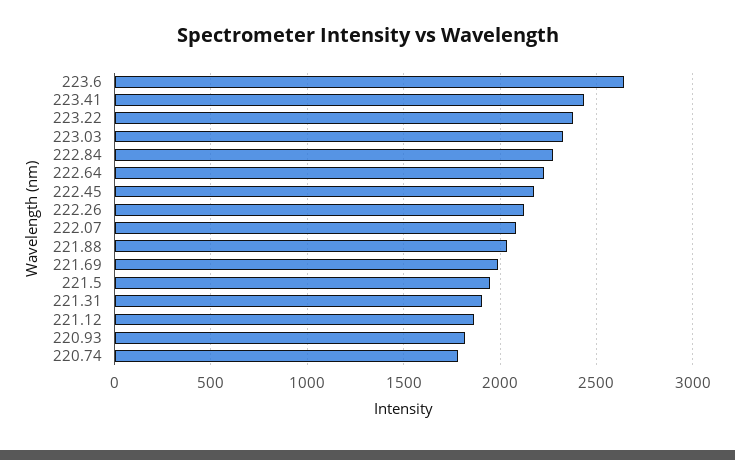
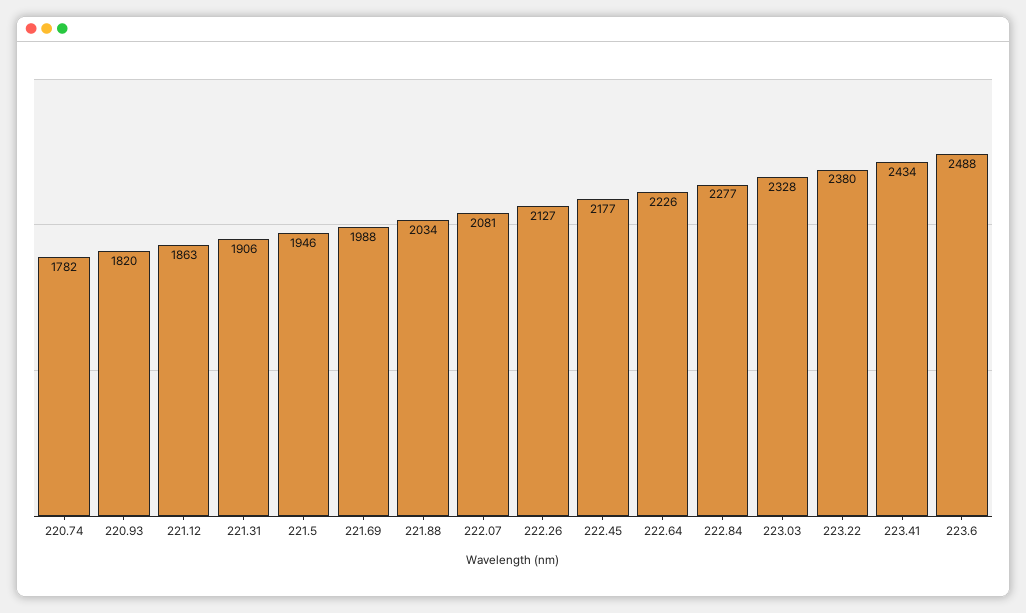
  {
-   "223.6": 2650,
+   "223.6": 2488,
    "223.41": 2434,
    "223.22": 2380,
    "223.03": 2328,
    "222.84": 2277,
    "222.64": 2226,
    "222.45": 2177,
    "222.26": 2127,
    "222.07": 2081,
    "221.88": 2034,
    "221.69": 1988,
    "221.5": 1946,
    "221.31": 1906,
    "221.12": 1863,
    "220.93": 1820,
    "220.74": 1782
  }

